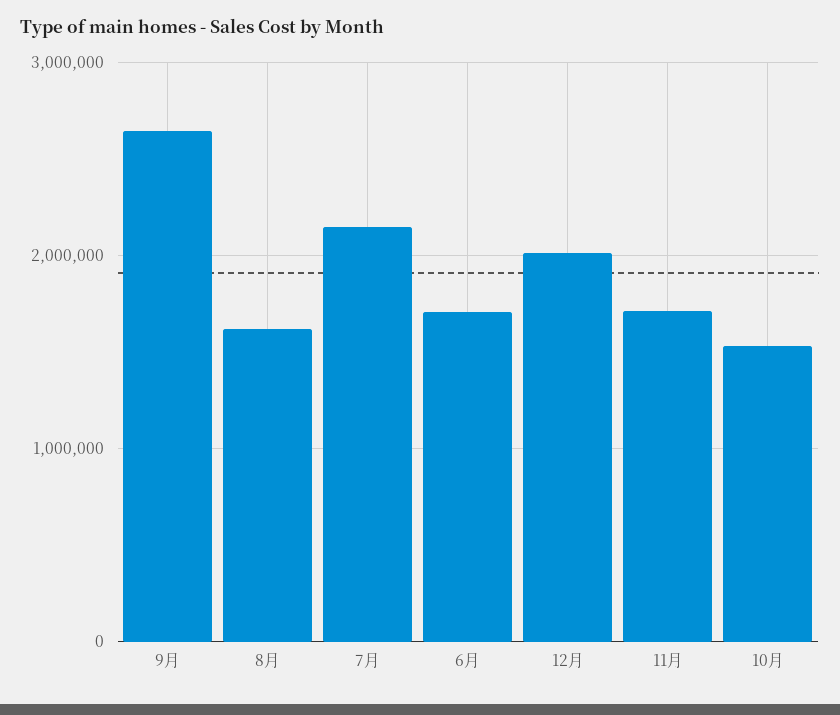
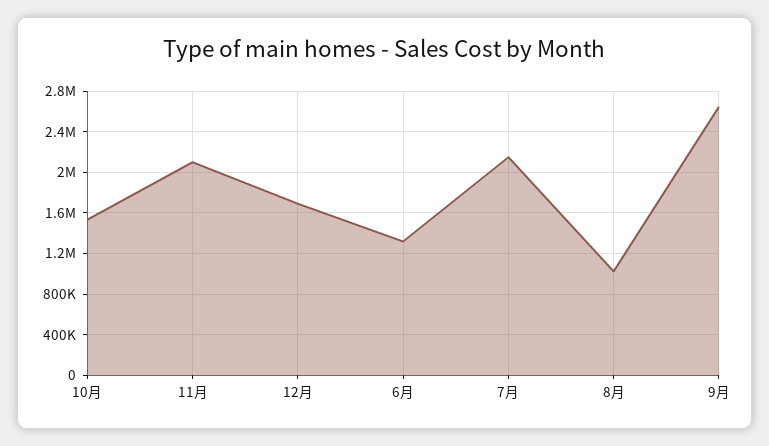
  {
    "9月": 2600000,
-   "8月": 1600000,
+   "8月": 1000000,
    "7月": 2100000,
-   "6月": 1700000,
+   "6月": 1300000,
-   "12月": 2000000,
+   "12月": 1700000,
-   "11月": 1700000,
+   "11月": 2100000,
    "10月": 1500000
  }

